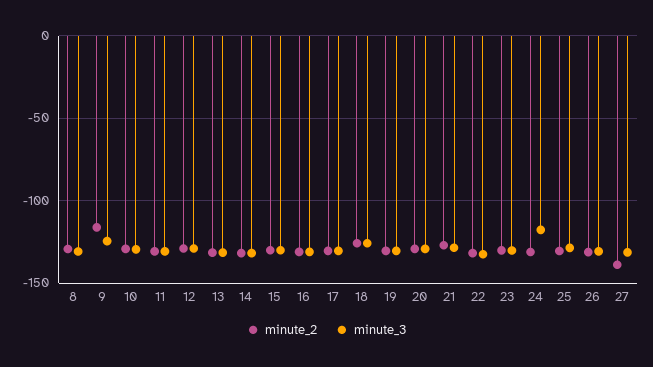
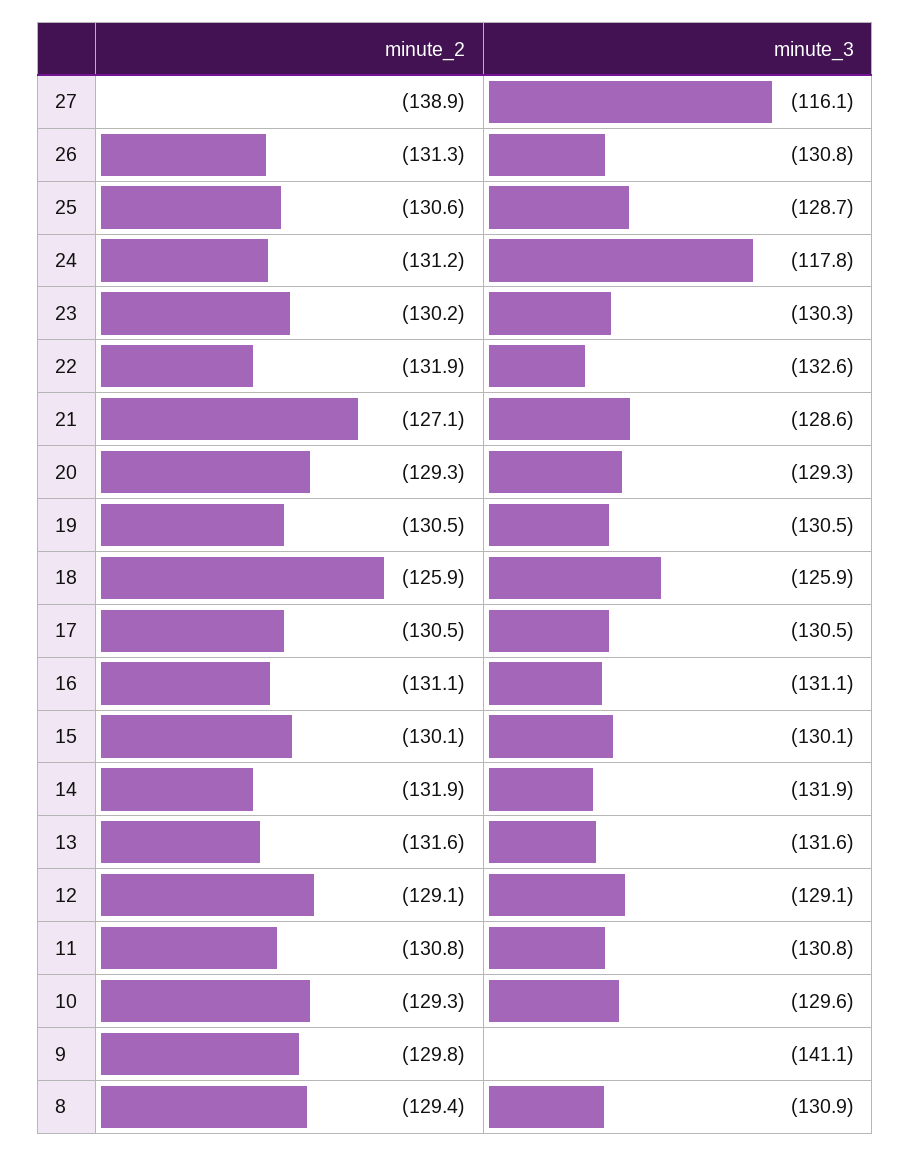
  {
    "minute_2": {
      "8": -129.4,
-     "9": -115,
+     "9": -129.8,
      "10": -129.3,
      "11": -130.8,
      "12": -129.1,
      "13": -131.6,
      "14": -131.9,
      "15": -130.1,
      "16": -131.1,
      "17": -130.5,
      "18": -125.9,
      "19": -130.5,
      "20": -129.3,
      "21": -127.1,
      "22": -131.9,
      "23": -130.2,
      "24": -131.2,
      "25": -130.6,
      "26": -131.3,
      "27": -138.9
    },
    "minute_3": {
      "8": -130.9,
-     "9": -125,
+     "9": -141.1,
      "10": -129.6,
      "11": -130.8,
      "12": -129.1,
      "13": -131.6,
      "14": -131.9,
      "15": -130.1,
      "16": -131.1,
      "17": -130.5,
      "18": -125.9,
      "19": -130.5,
      "20": -129.3,
      "21": -128.6,
      "22": -132.6,
      "23": -130.3,
      "24": -117.8,
      "25": -128.7,
      "26": -130.8,
-     "27": -130
+     "27": -116.1
    }
  }

